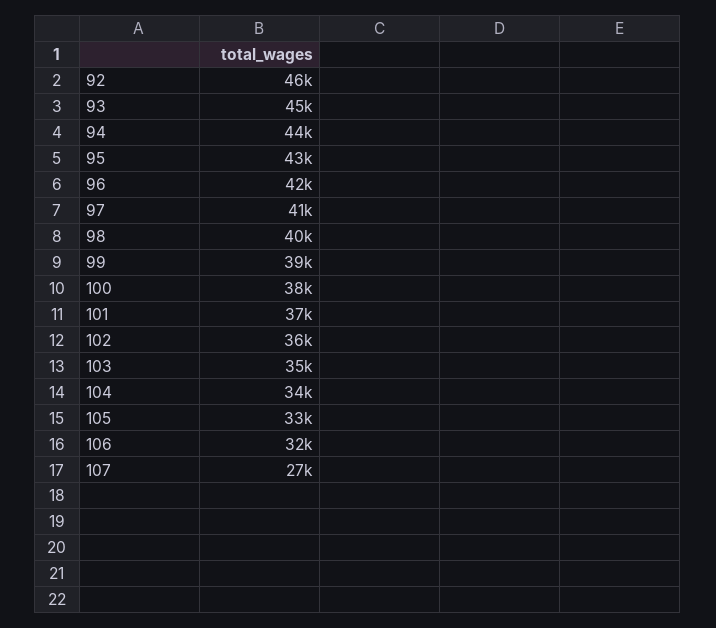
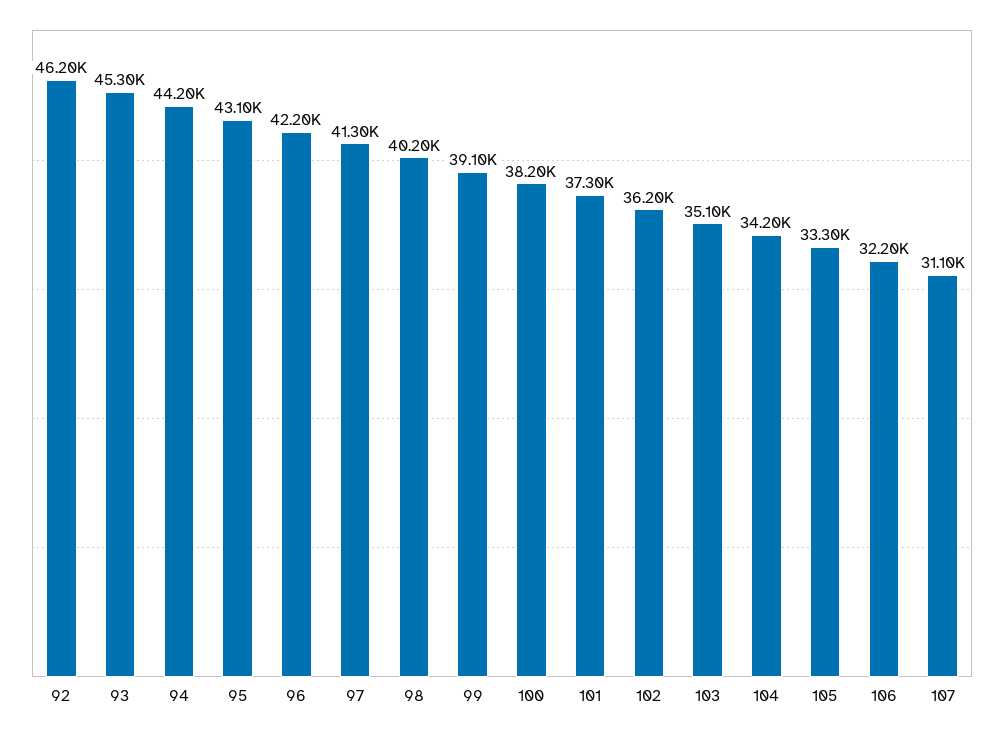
  {
    "92": 46200,
    "93": 45300,
    "94": 44200,
    "95": 43100,
    "96": 42200,
    "97": 41300,
    "98": 40200,
    "99": 39100,
    "100": 38200,
    "101": 37300,
    "102": 36200,
    "103": 35100,
    "104": 34200,
    "105": 33300,
    "106": 32200,
-   "107": 27000
+   "107": 31100
  }

